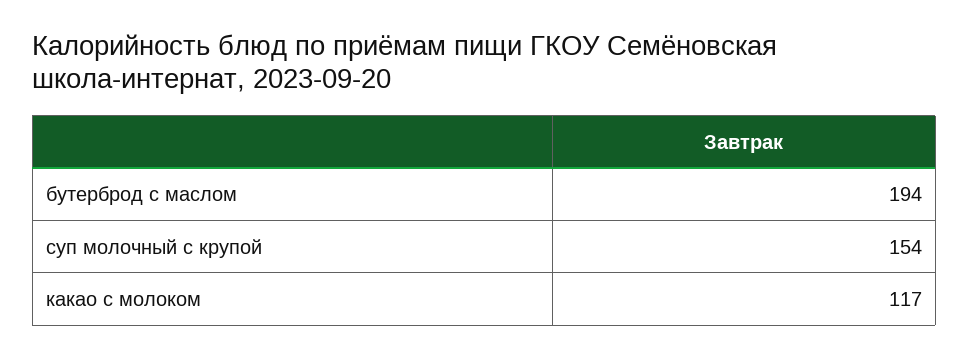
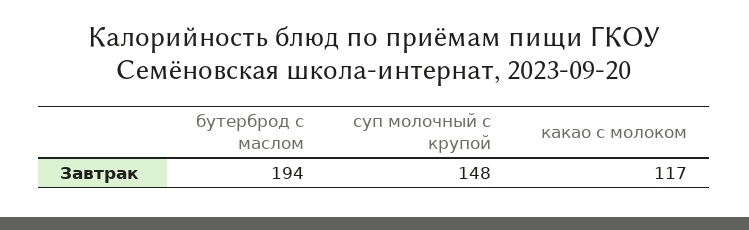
  {
    "бутерброд с маслом": 194,
-   "суп молочный с крупой": 154,
+   "суп молочный с крупой": 148,
    "какао с молоком": 117
  }

